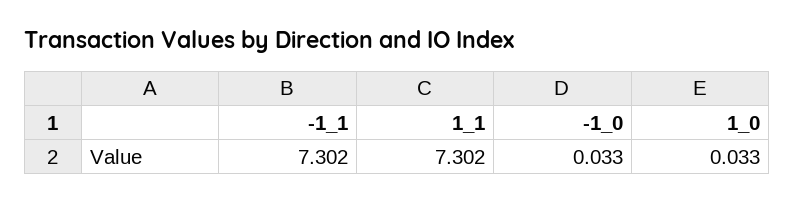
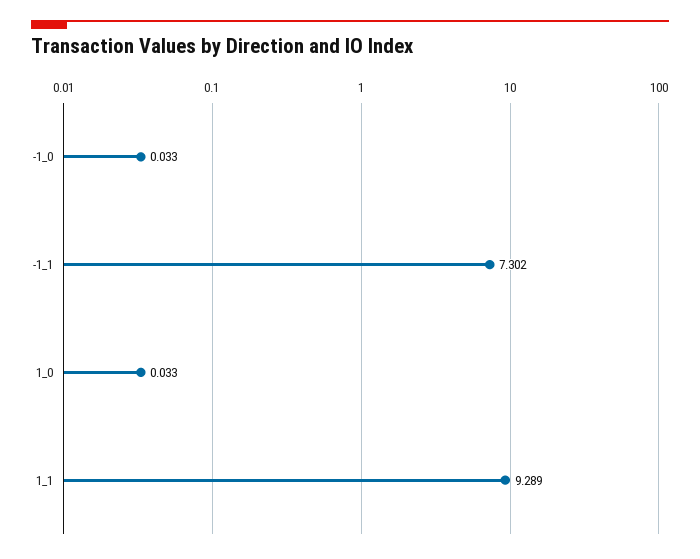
  {
    "-1_1": 7.302,
-   "1_1": 7.302,
+   "1_1": 9.289,
    "-1_0": 0.033,
    "1_0": 0.033
  }

